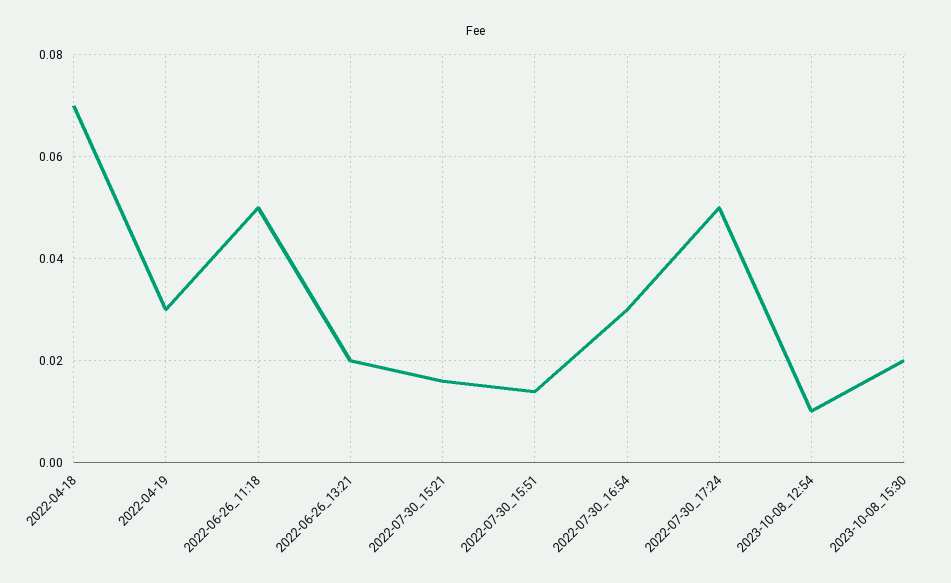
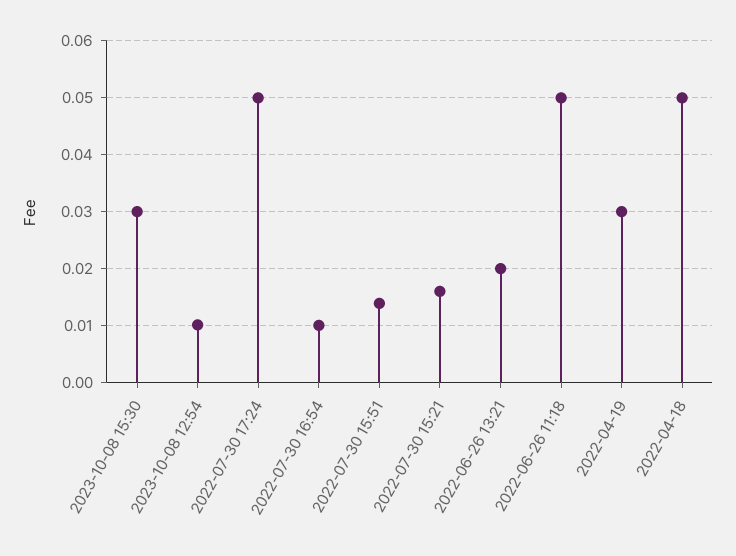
  {
-   "2022-04-18": 0.07,
+   "2022-04-18": 0.05,
    "2022-04-19": 0.03,
    "2022-06-26_11:18": 0.05,
    "2022-06-26_13:21": 0.02,
    "2022-07-30_15:21": 0.016,
    "2022-07-30_15:51": 0.014,
-   "2022-07-30_16:54": 0.03,
+   "2022-07-30_16:54": 0.01,
    "2022-07-30_17:24": 0.05,
    "2023-10-08_12:54": 0.01,
-   "2023-10-08_15:30": 0.02
+   "2023-10-08_15:30": 0.03
  }

